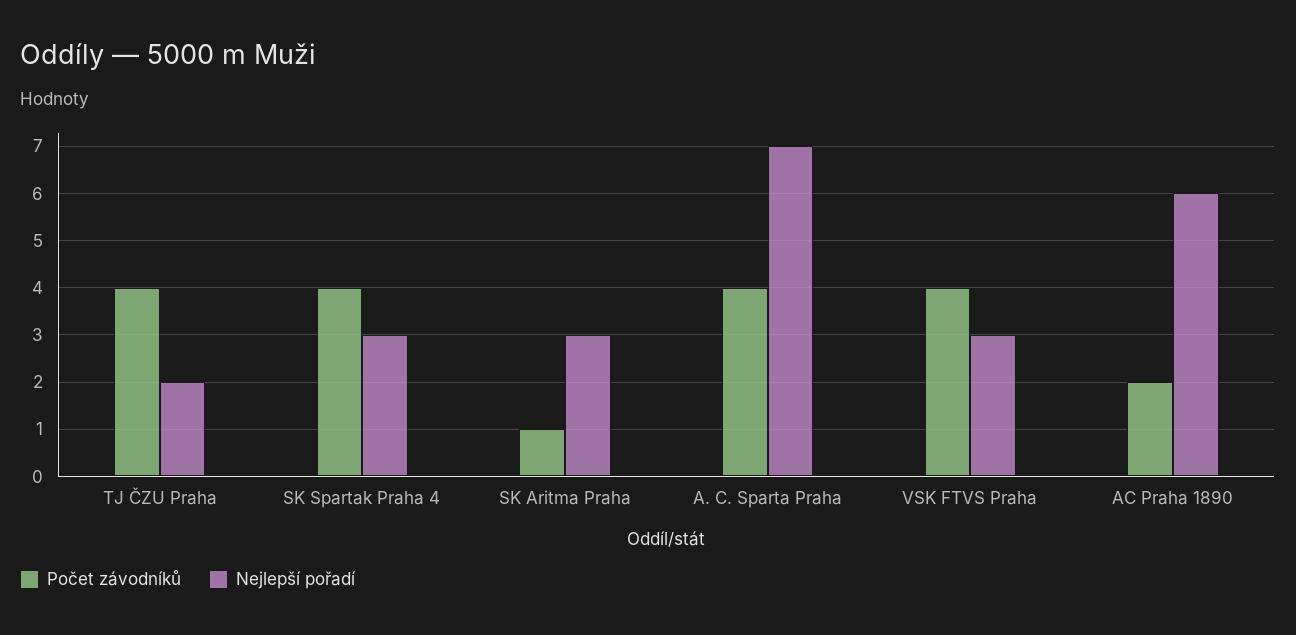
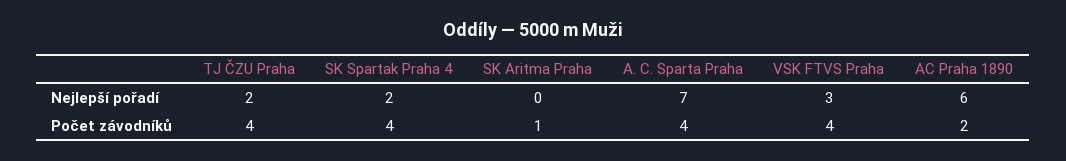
  {
    "Počet závodníků": {
      "TJ ČZU Praha": 4,
      "SK Spartak Praha 4": 4,
      "SK Aritma Praha": 1,
      "A. C. Sparta Praha": 4,
      "VSK FTVS Praha": 4,
      "AC Praha 1890": 2
    },
    "Nejlepší pořadí": {
      "TJ ČZU Praha": 2,
-     "SK Spartak Praha 4": 3,
+     "SK Spartak Praha 4": 2,
-     "SK Aritma Praha": 3,
+     "SK Aritma Praha": 0,
      "A. C. Sparta Praha": 7,
      "VSK FTVS Praha": 3,
      "AC Praha 1890": 6
    }
  }

